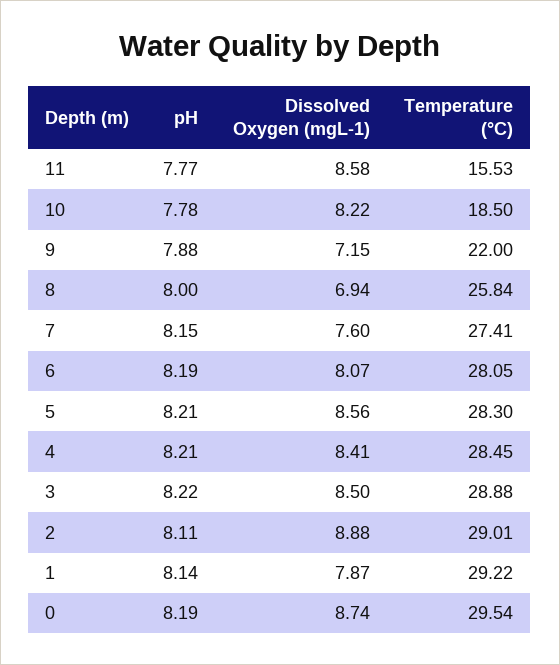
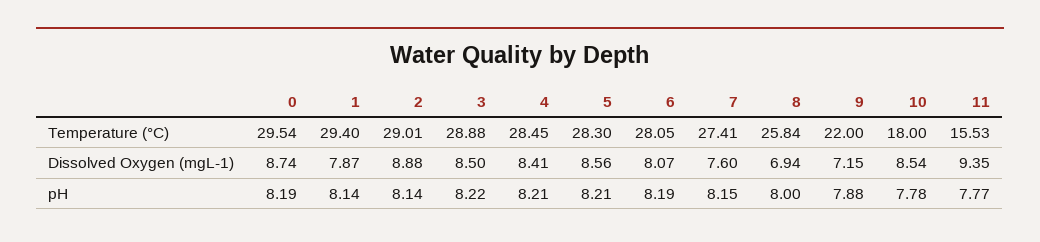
  {
    "pH": {
      "11": 7.77,
      "10": 7.78,
      "9": 7.88,
      "8": 8,
      "7": 8.15,
      "6": 8.19,
      "5": 8.21,
      "4": 8.21,
      "3": 8.22,
-     "2": 8.11,
+     "2": 8.14,
      "1": 8.14,
      "0": 8.19
    },
    "Dissolved Oxygen (mgL-1)": {
-     "11": 8.58,
+     "11": 9.35,
-     "10": 8.22,
+     "10": 8.54,
      "9": 7.15,
      "8": 6.94,
      "7": 7.6,
      "6": 8.07,
      "5": 8.56,
      "4": 8.41,
      "3": 8.5,
      "2": 8.88,
      "1": 7.87,
      "0": 8.74
    },
    "Temperature (°C)": {
      "11": 15.53,
-     "10": 18.5,
+     "10": 18,
      "9": 22,
      "8": 25.84,
      "7": 27.41,
      "6": 28.05,
      "5": 28.3,
      "4": 28.45,
      "3": 28.88,
      "2": 29.01,
-     "1": 29.22,
+     "1": 29.4,
      "0": 29.54
    }
  }

